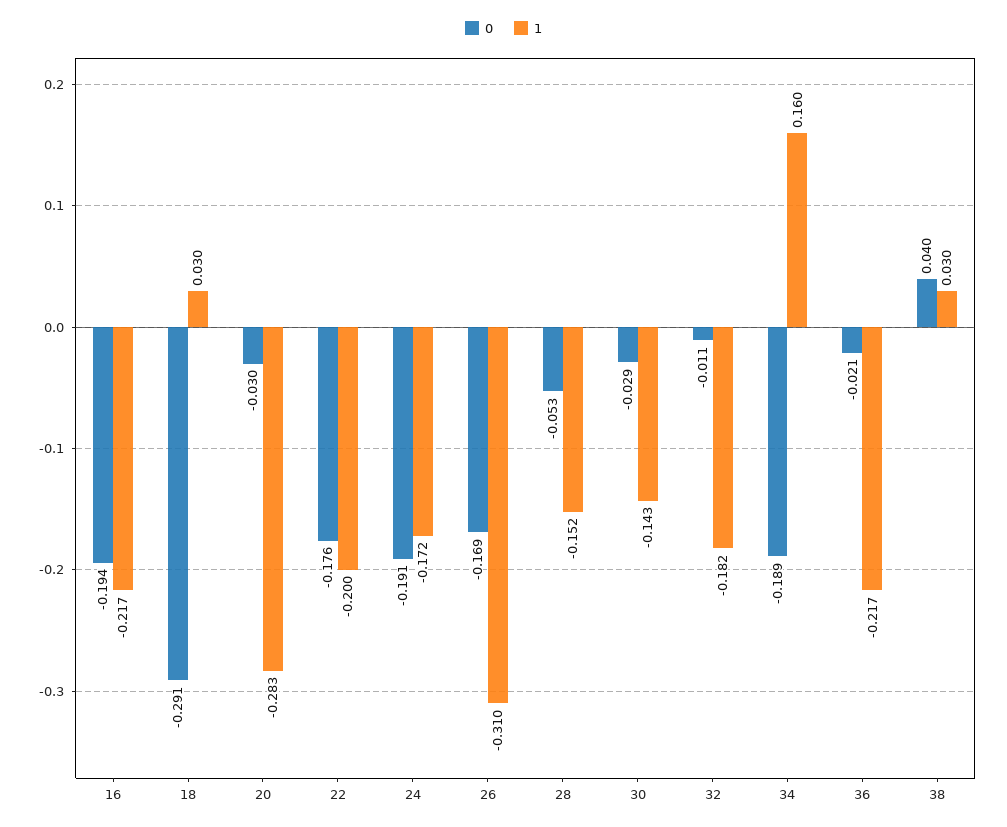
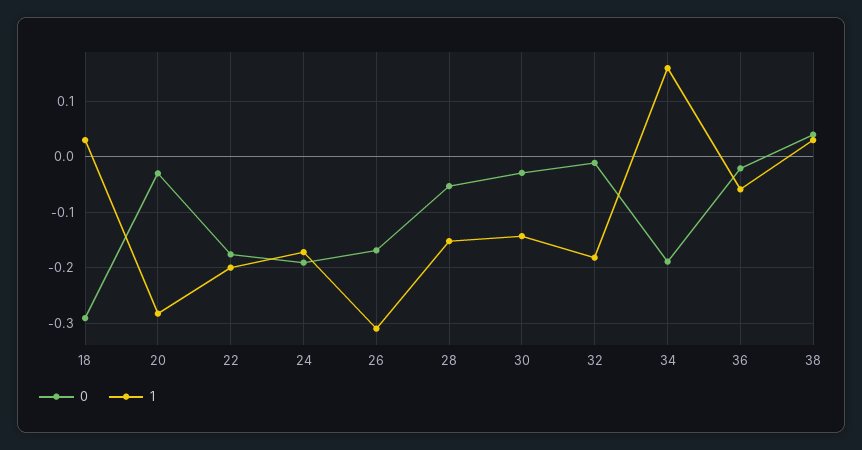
  {
    "0": {
-     "16": -0.194,
      "18": -0.291,
      "20": -0.03,
      "22": -0.176,
      "24": -0.191,
      "26": -0.169,
      "28": -0.053,
      "30": -0.029,
      "32": -0.011,
      "34": -0.189,
      "36": -0.021,
      "38": 0.04
    },
    "1": {
-     "16": -0.217,
      "18": 0.03,
      "20": -0.283,
      "22": -0.2,
      "24": -0.172,
      "26": -0.31,
      "28": -0.152,
      "30": -0.143,
      "32": -0.182,
      "34": 0.16,
-     "36": -0.217,
+     "36": -0.06,
      "38": 0.03
    }
  }

